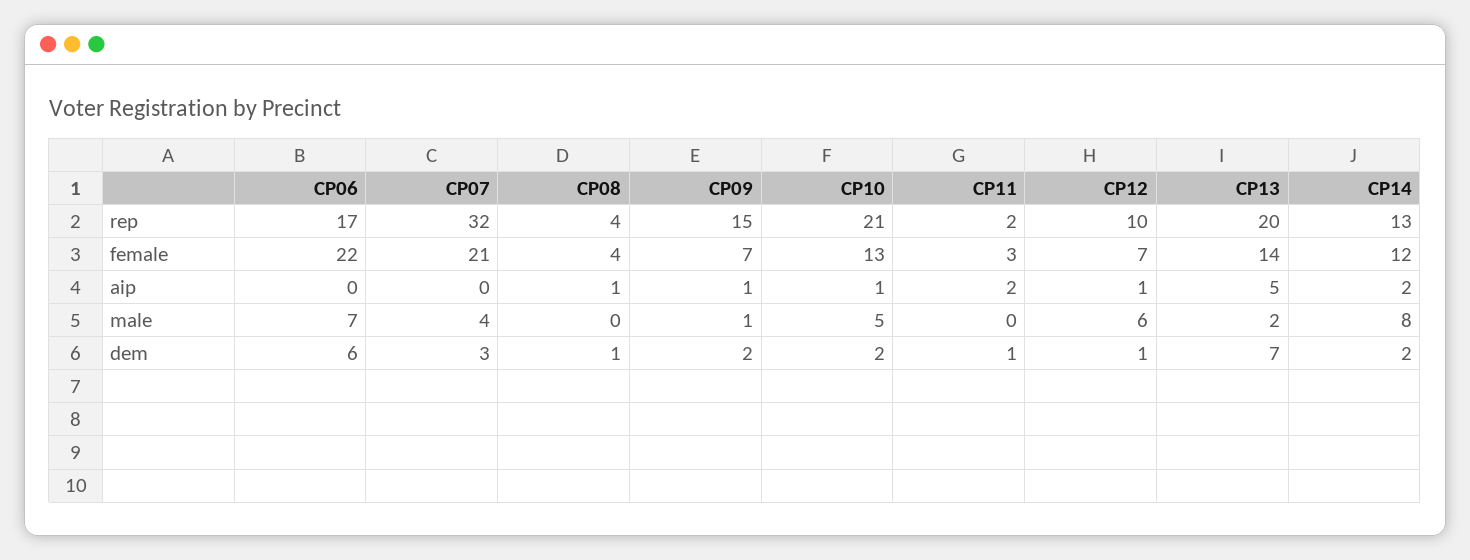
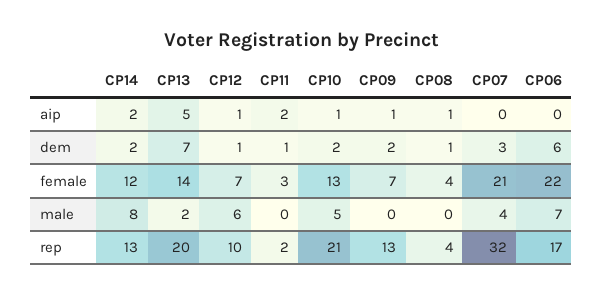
  {
    "CP06": {
      "rep": 17,
      "female": 22,
      "aip": 0,
      "male": 7,
      "dem": 6
    },
    "CP07": {
      "rep": 32,
      "female": 21,
      "aip": 0,
      "male": 4,
      "dem": 3
    },
    "CP08": {
      "rep": 4,
      "female": 4,
      "aip": 1,
      "male": 0,
      "dem": 1
    },
    "CP09": {
-     "rep": 15,
+     "rep": 13,
      "female": 7,
      "aip": 1,
-     "male": 1,
+     "male": 0,
      "dem": 2
    },
    "CP10": {
      "rep": 21,
      "female": 13,
      "aip": 1,
      "male": 5,
      "dem": 2
    },
    "CP11": {
      "rep": 2,
      "female": 3,
      "aip": 2,
      "male": 0,
      "dem": 1
    },
    "CP12": {
      "rep": 10,
      "female": 7,
      "aip": 1,
      "male": 6,
      "dem": 1
    },
    "CP13": {
      "rep": 20,
      "female": 14,
      "aip": 5,
      "male": 2,
      "dem": 7
    },
    "CP14": {
      "rep": 13,
      "female": 12,
      "aip": 2,
      "male": 8,
      "dem": 2
    }
  }

